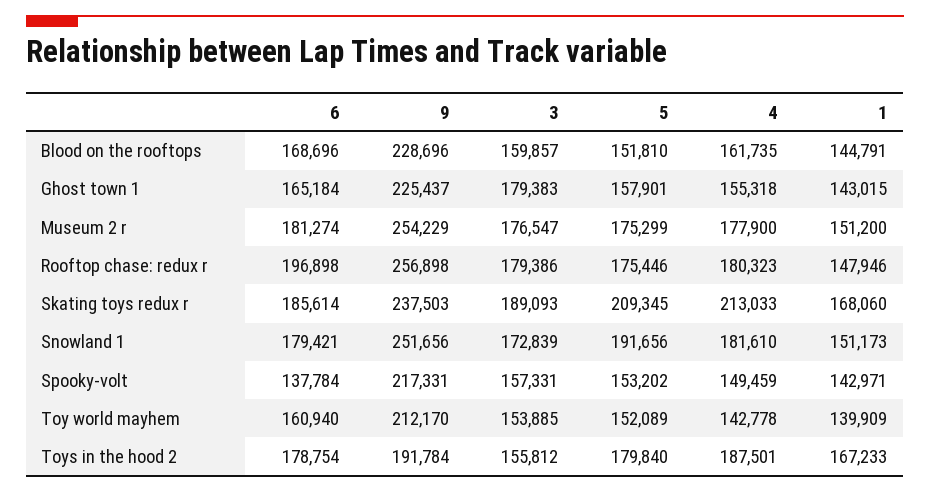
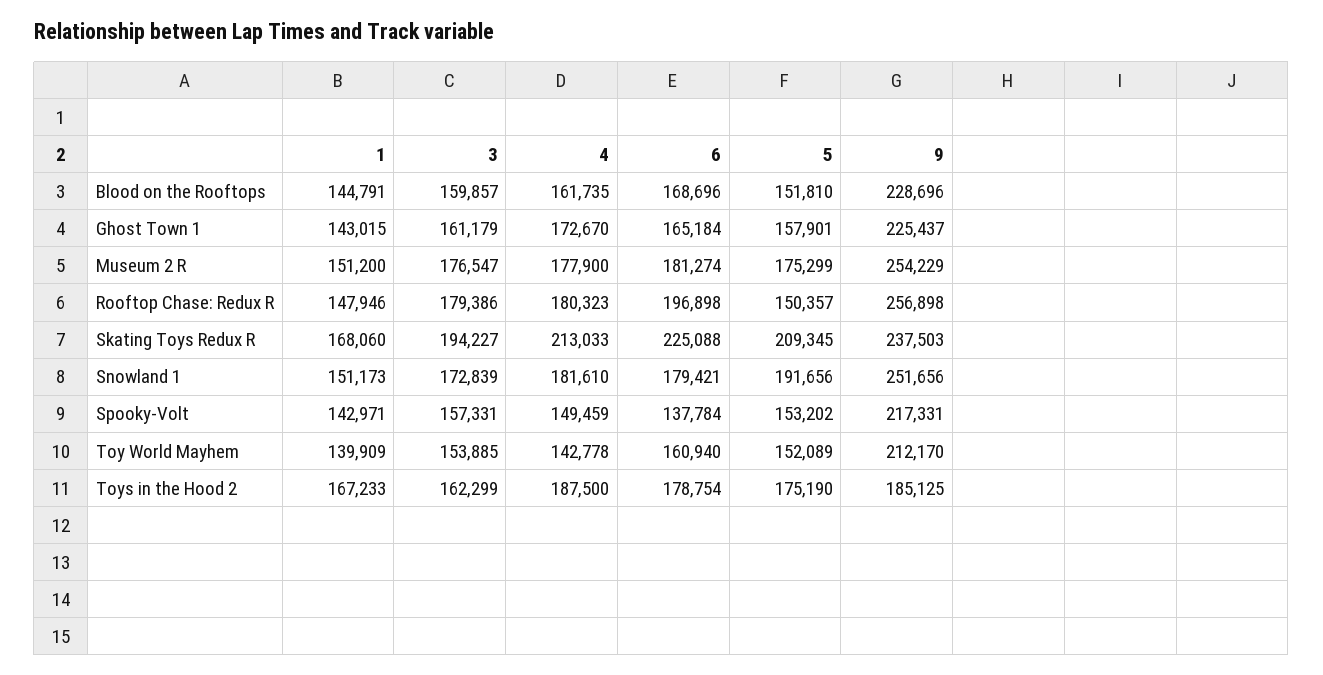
  {
    "6": {
      "Blood on the rooftops": 168696,
      "Ghost town 1": 165184,
      "Museum 2 r": 181274,
      "Rooftop chase: redux r": 196898,
-     "Skating toys redux r": 185614,
+     "Skating toys redux r": 225088,
      "Snowland 1": 179421,
      "Spooky-volt": 137784,
      "Toy world mayhem": 160940,
      "Toys in the hood 2": 178754
    },
    "9": {
      "Blood on the rooftops": 228696,
      "Ghost town 1": 225437,
      "Museum 2 r": 254229,
      "Rooftop chase: redux r": 256898,
      "Skating toys redux r": 237503,
      "Snowland 1": 251656,
      "Spooky-volt": 217331,
      "Toy world mayhem": 212170,
-     "Toys in the hood 2": 191784
+     "Toys in the hood 2": 185125
    },
    "3": {
      "Blood on the rooftops": 159857,
-     "Ghost town 1": 179383,
+     "Ghost town 1": 161179,
      "Museum 2 r": 176547,
      "Rooftop chase: redux r": 179386,
-     "Skating toys redux r": 189093,
+     "Skating toys redux r": 194227,
      "Snowland 1": 172839,
      "Spooky-volt": 157331,
      "Toy world mayhem": 153885,
-     "Toys in the hood 2": 155812
+     "Toys in the hood 2": 162299
    },
    "5": {
      "Blood on the rooftops": 151810,
      "Ghost town 1": 157901,
      "Museum 2 r": 175299,
-     "Rooftop chase: redux r": 175446,
+     "Rooftop chase: redux r": 150357,
      "Skating toys redux r": 209345,
      "Snowland 1": 191656,
      "Spooky-volt": 153202,
      "Toy world mayhem": 152089,
-     "Toys in the hood 2": 179840
+     "Toys in the hood 2": 175190
    },
    "4": {
      "Blood on the rooftops": 161735,
-     "Ghost town 1": 155318,
+     "Ghost town 1": 172670,
      "Museum 2 r": 177900,
      "Rooftop chase: redux r": 180323,
      "Skating toys redux r": 213033,
      "Snowland 1": 181610,
      "Spooky-volt": 149459,
      "Toy world mayhem": 142778,
-     "Toys in the hood 2": 187501
+     "Toys in the hood 2": 187500
    },
    "1": {
      "Blood on the rooftops": 144791,
      "Ghost town 1": 143015,
      "Museum 2 r": 151200,
      "Rooftop chase: redux r": 147946,
      "Skating toys redux r": 168060,
      "Snowland 1": 151173,
      "Spooky-volt": 142971,
      "Toy world mayhem": 139909,
      "Toys in the hood 2": 167233
    }
  }

